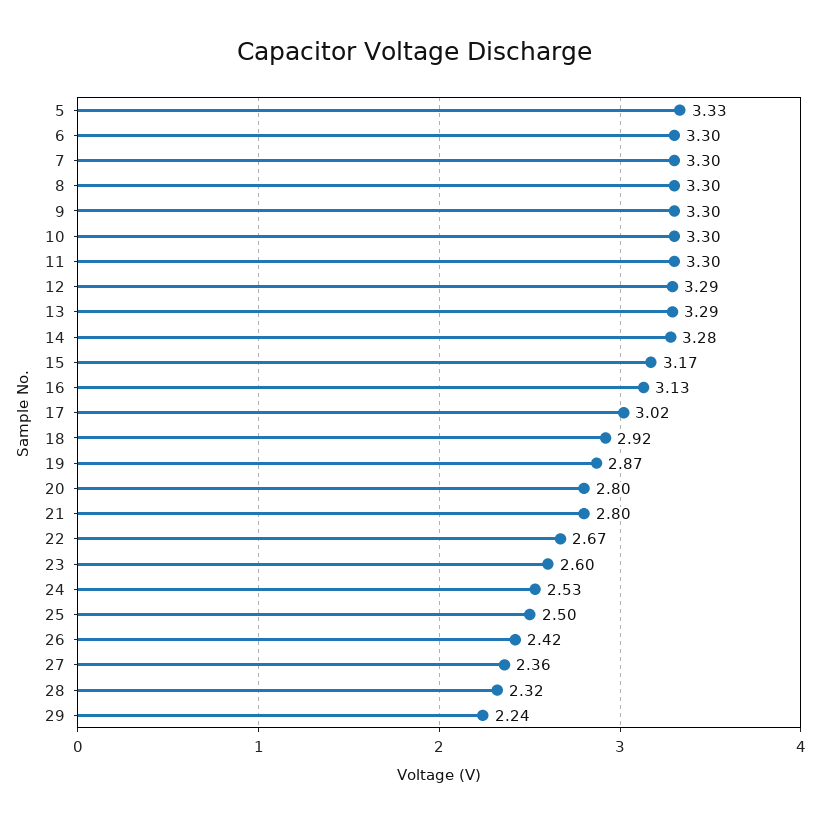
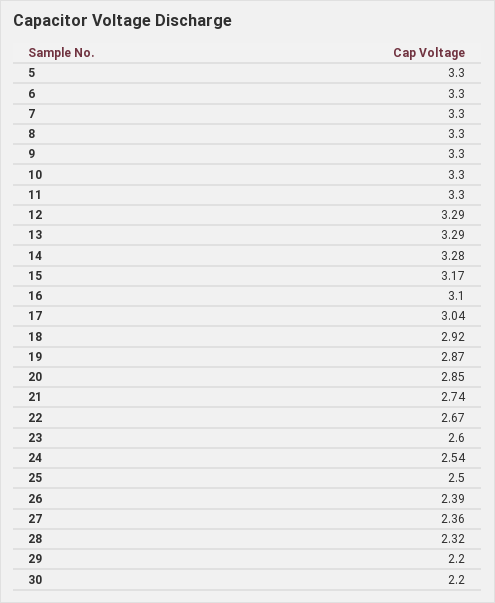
  {
-   "5": 3.33,
+   "5": 3.3,
    "6": 3.3,
    "7": 3.3,
    "8": 3.3,
    "9": 3.3,
    "10": 3.3,
    "11": 3.3,
    "12": 3.29,
    "13": 3.29,
    "14": 3.28,
    "15": 3.17,
-   "16": 3.13,
+   "16": 3.1,
-   "17": 3.02,
+   "17": 3.04,
    "18": 2.92,
    "19": 2.87,
-   "20": 2.8,
+   "20": 2.85,
-   "21": 2.8,
+   "21": 2.74,
    "22": 2.67,
    "23": 2.6,
-   "24": 2.53,
+   "24": 2.54,
    "25": 2.5,
-   "26": 2.42,
+   "26": 2.39,
    "27": 2.36,
    "28": 2.32,
-   "29": 2.24
+   "29": 2.2,
+   "30": 2.2
  }

